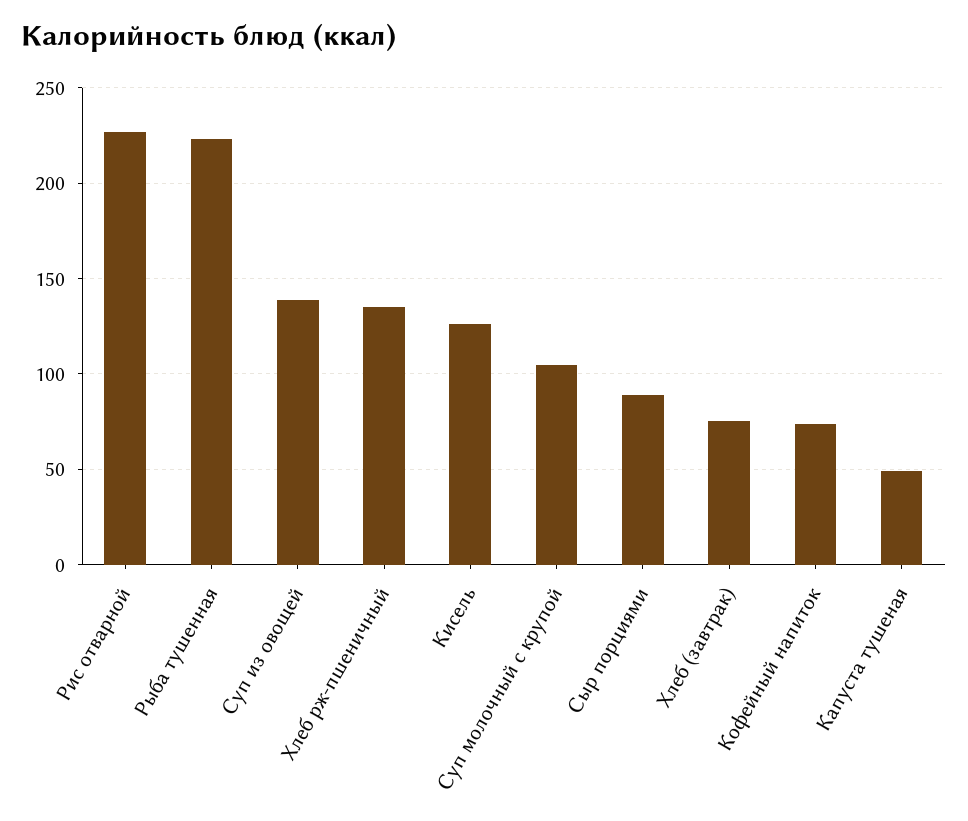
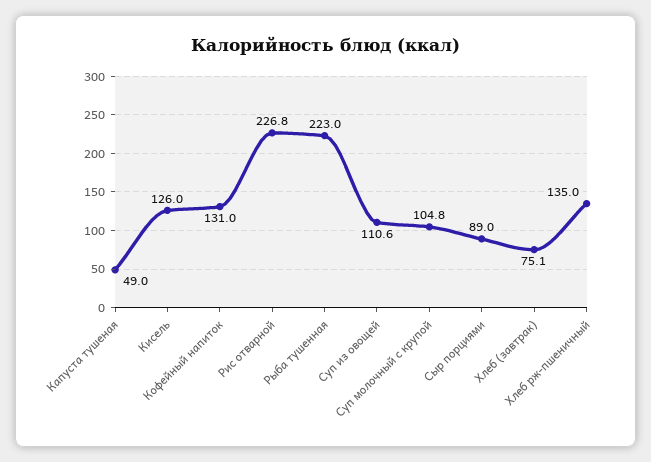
  {
    "Рис отварной": 226.8,
    "Рыба тушенная": 223,
-   "Суп из овощей": 140,
+   "Суп из овощей": 110.6,
    "Хлеб рж-пшеничный": 135,
    "Кисель": 126,
    "Суп молочный с крупой": 104.8,
    "Сыр порциями": 89,
    "Хлеб (завтрак)": 75.1,
-   "Кофейный напиток": 75,
+   "Кофейный напиток": 131,
    "Капуста тушеная": 49
  }

